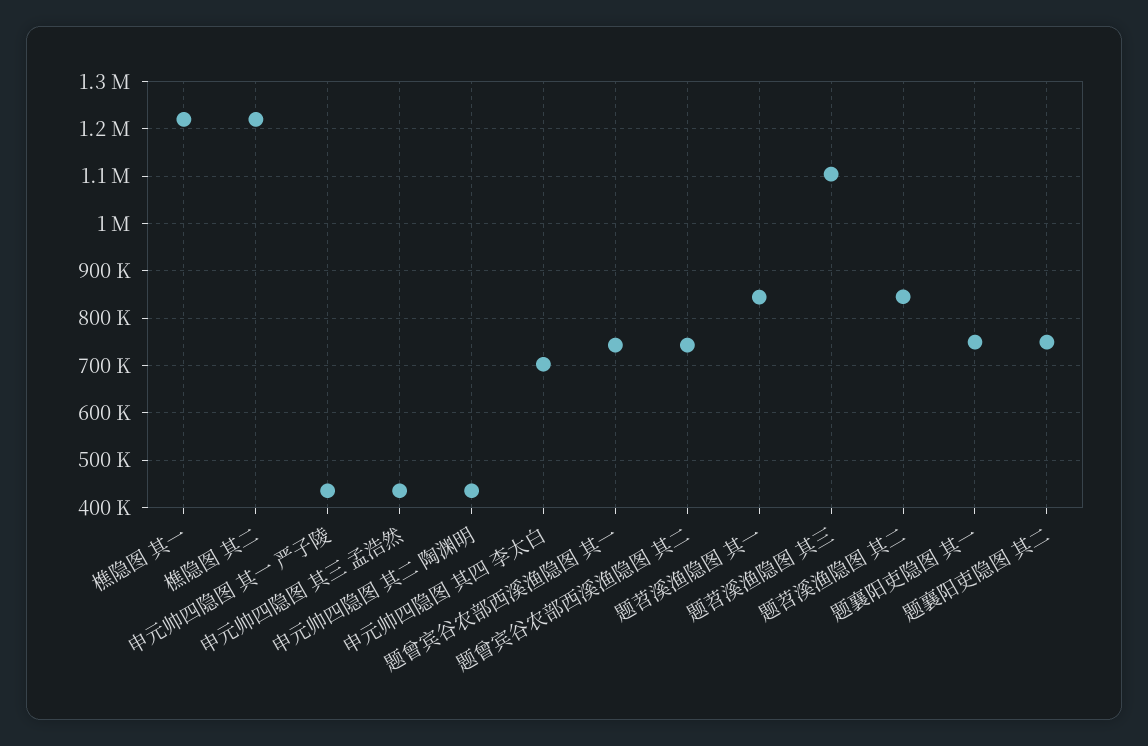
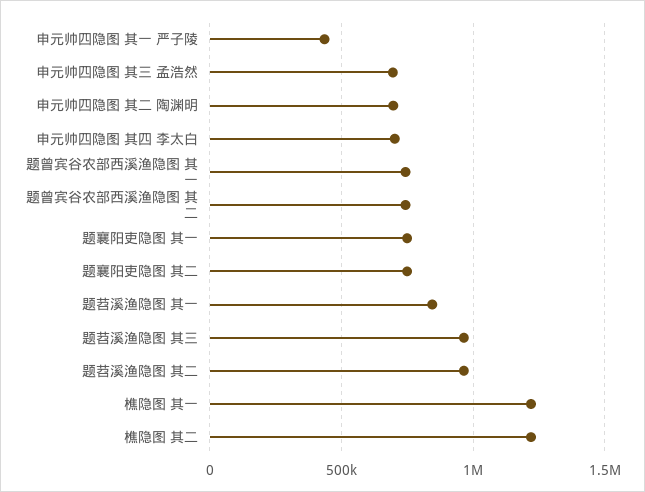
  {
    "樵隐图 其一": 1220000,
    "樵隐图 其二": 1220000,
    "申元帅四隐图 其一 严子陵": 440000,
-   "申元帅四隐图 其三 孟浩然": 440000,
+   "申元帅四隐图 其三 孟浩然": 700000,
-   "申元帅四隐图 其二 陶渊明": 440000,
+   "申元帅四隐图 其二 陶渊明": 700000,
    "申元帅四隐图 其四 李太白": 700000,
    "题曾宾谷农部西溪渔隐图 其一": 740000,
    "题曾宾谷农部西溪渔隐图 其二": 740000,
    "题苕溪渔隐图 其一": 840000,
-   "题苕溪渔隐图 其三": 1100000,
+   "题苕溪渔隐图 其三": 950000,
-   "题苕溪渔隐图 其二": 840000,
+   "题苕溪渔隐图 其二": 950000,
    "题襄阳吏隐图 其一": 740000,
    "题襄阳吏隐图 其二": 740000
  }

